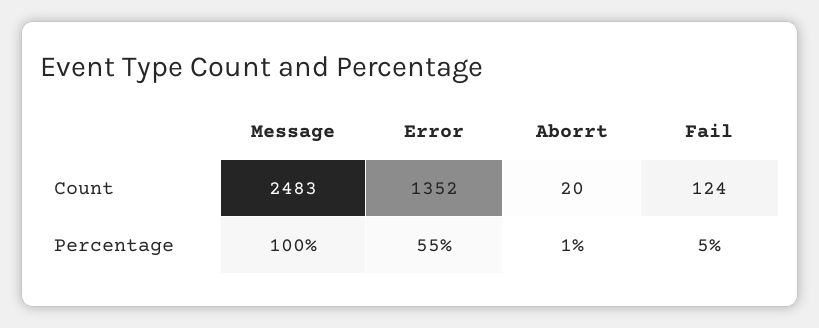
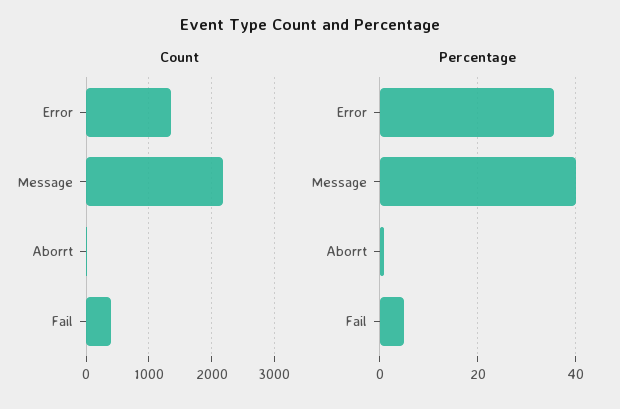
  {
    "Count": {
-     "Message": 2483,
+     "Message": 2200,
      "Error": 1352,
      "Aborrt": 20,
-     "Fail": 124
+     "Fail": 400
    },
    "Percentage": {
-     "Message": 100,
+     "Message": 40,
-     "Error": 55,
+     "Error": 36,
      "Aborrt": 1,
      "Fail": 5
    }
  }

